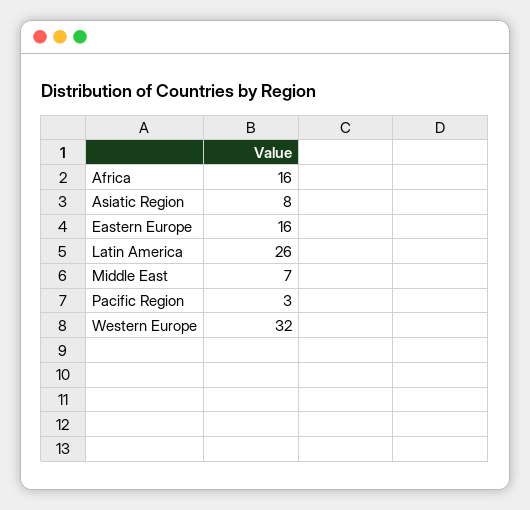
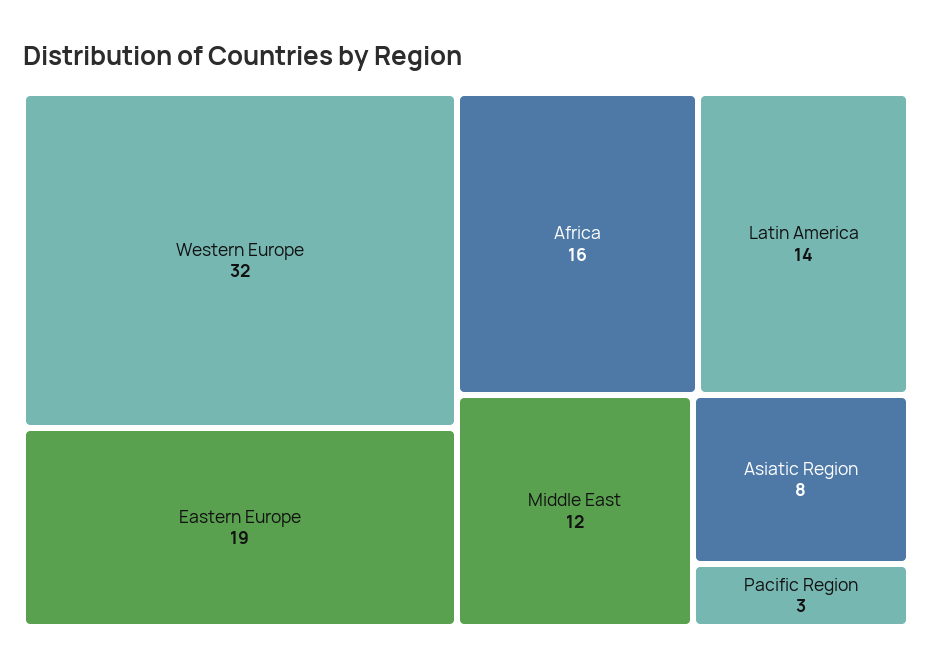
  {
    "Africa": 16,
    "Asiatic Region": 8,
-   "Eastern Europe": 16,
+   "Eastern Europe": 19,
-   "Latin America": 26,
+   "Latin America": 14,
-   "Middle East": 7,
+   "Middle East": 12,
    "Pacific Region": 3,
    "Western Europe": 32
  }

